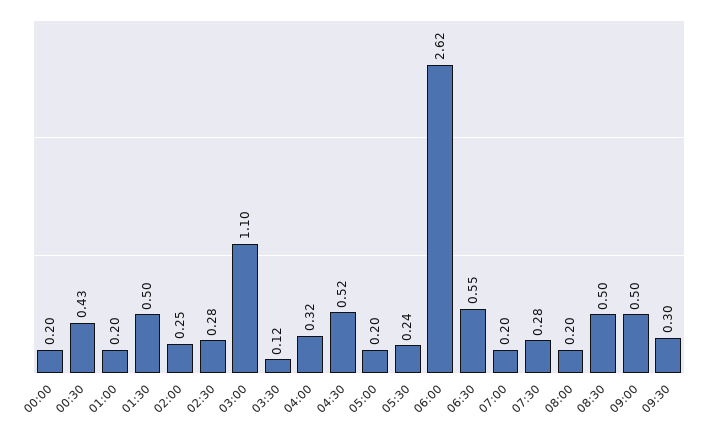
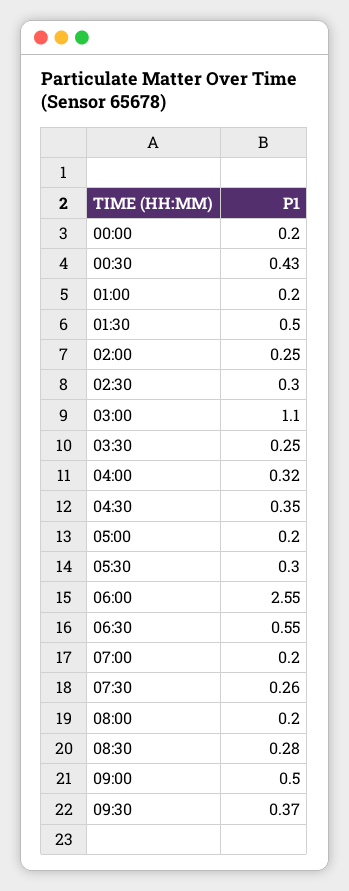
  {
    "00:00": 0.2,
    "00:30": 0.43,
    "01:00": 0.2,
    "01:30": 0.5,
    "02:00": 0.25,
-   "02:30": 0.28,
+   "02:30": 0.3,
    "03:00": 1.1,
-   "03:30": 0.12,
+   "03:30": 0.25,
    "04:00": 0.32,
-   "04:30": 0.52,
+   "04:30": 0.35,
    "05:00": 0.2,
-   "05:30": 0.24,
+   "05:30": 0.3,
-   "06:00": 2.62,
+   "06:00": 2.55,
    "06:30": 0.55,
    "07:00": 0.2,
-   "07:30": 0.28,
+   "07:30": 0.26,
    "08:00": 0.2,
-   "08:30": 0.5,
+   "08:30": 0.28,
    "09:00": 0.5,
-   "09:30": 0.3
+   "09:30": 0.37
  }

